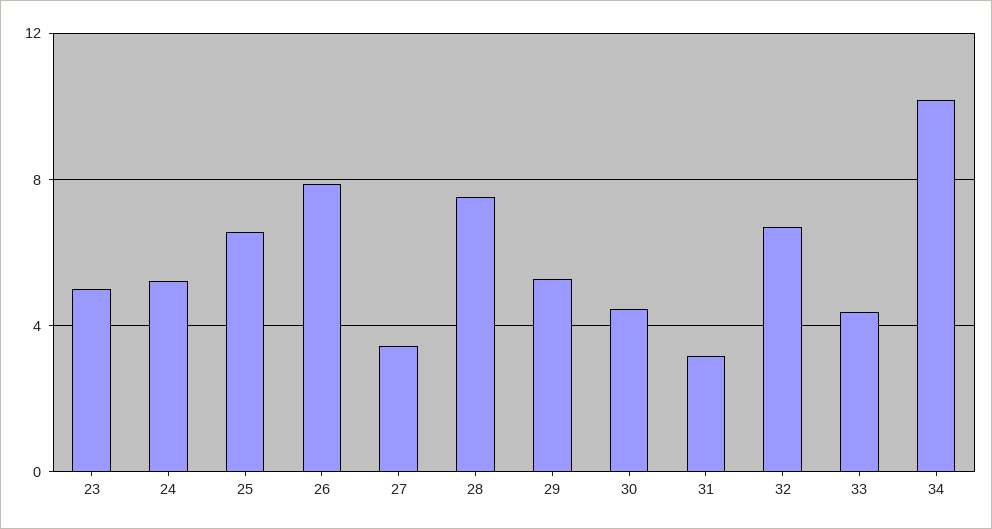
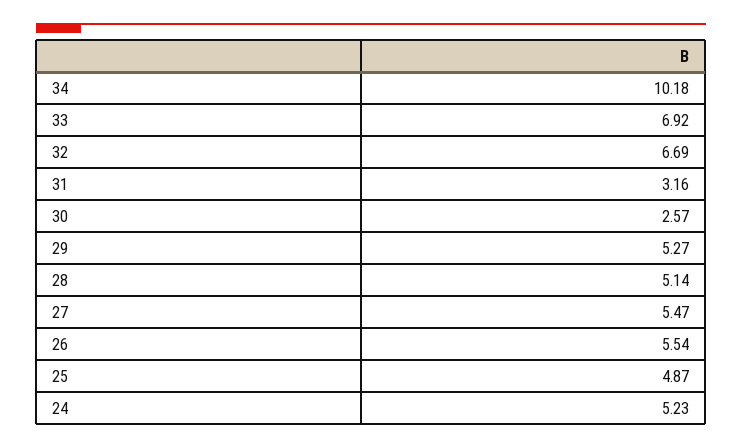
  {
-   "23": 5,
    "24": 5.23,
-   "25": 6.5,
+   "25": 4.87,
-   "26": 8,
+   "26": 5.54,
-   "27": 3.5,
+   "27": 5.47,
-   "28": 7.5,
+   "28": 5.14,
    "29": 5.27,
-   "30": 4.5,
+   "30": 2.57,
    "31": 3.16,
    "32": 6.69,
-   "33": 4.5,
+   "33": 6.92,
    "34": 10.18
  }

